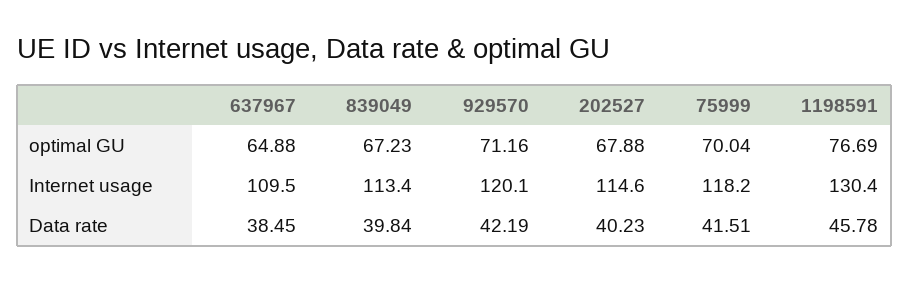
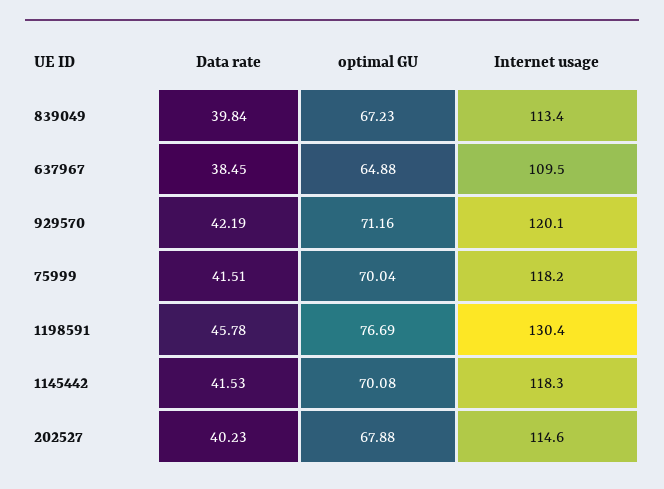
  {
    "637967": {
      "optimal GU": 64.88,
      "Internet usage": 109.5,
      "Data rate": 38.45
    },
    "839049": {
      "optimal GU": 67.23,
      "Internet usage": 113.4,
      "Data rate": 39.84
    },
    "929570": {
      "optimal GU": 71.16,
      "Internet usage": 120.1,
      "Data rate": 42.19
    },
    "202527": {
      "optimal GU": 67.88,
      "Internet usage": 114.6,
      "Data rate": 40.23
    },
    "75999": {
      "optimal GU": 70.04,
      "Internet usage": 118.2,
      "Data rate": 41.51
    },
    "1198591": {
      "optimal GU": 76.69,
      "Internet usage": 130.4,
      "Data rate": 45.78
-   }
+   },
+   "1145442": {
+     "Data rate": 41.53,
+     "optimal GU": 70.08,
+     "Internet usage": 118.3
+   }
  }

